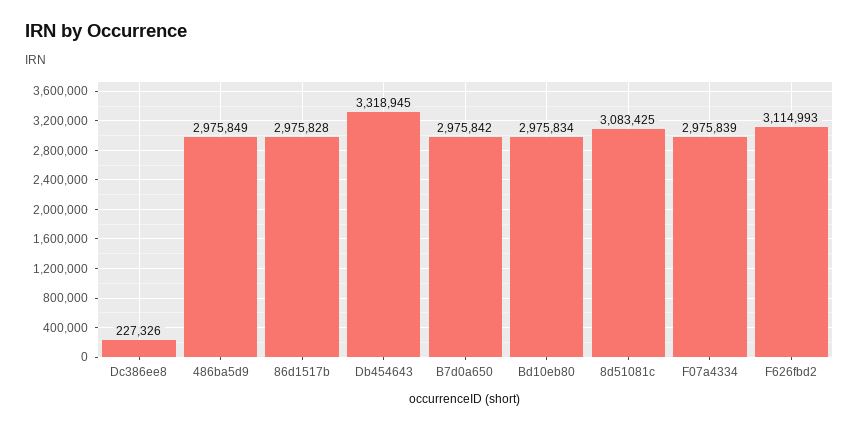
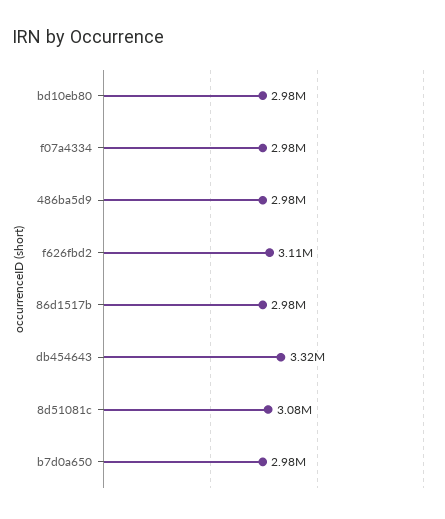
  {
-   "Dc386ee8": 227326,
    "486ba5d9": 2975849,
    "86d1517b": 2975828,
    "Db454643": 3318945,
    "B7d0a650": 2975842,
    "Bd10eb80": 2975834,
    "8d51081c": 3083425,
    "F07a4334": 2975839,
    "F626fbd2": 3114993
  }

